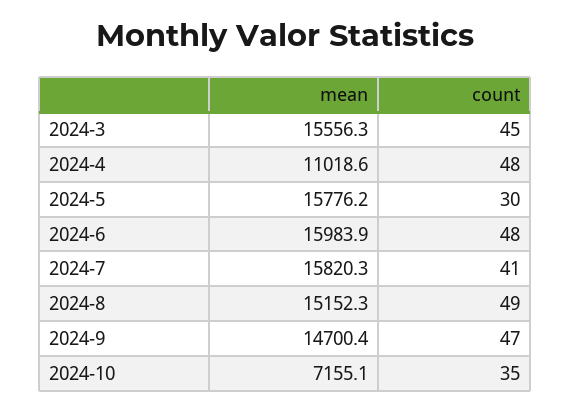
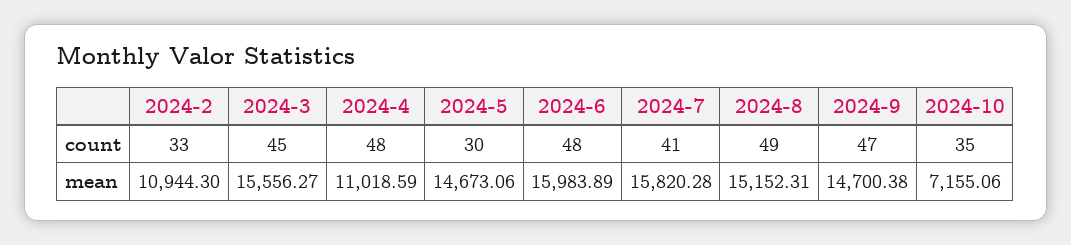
  {
    "mean": {
      "2024-3": 15556.27,
      "2024-4": 11018.59,
-     "2024-5": 15776.2,
+     "2024-5": 14673.06,
      "2024-6": 15983.89,
      "2024-7": 15820.28,
      "2024-8": 15152.31,
      "2024-9": 14700.38,
-     "2024-10": 7155.06
+     "2024-10": 7155.06,
+     "2024-2": 10944.3
    },
    "count": {
      "2024-3": 45,
      "2024-4": 48,
      "2024-5": 30,
      "2024-6": 48,
      "2024-7": 41,
      "2024-8": 49,
      "2024-9": 47,
-     "2024-10": 35
+     "2024-10": 35,
+     "2024-2": 33
    }
  }

